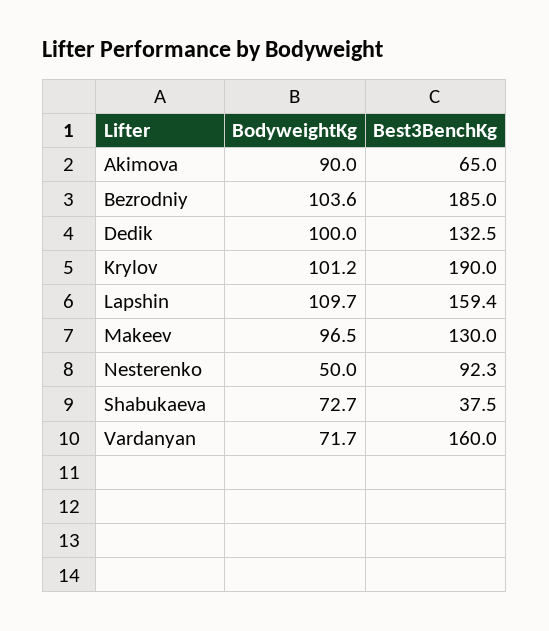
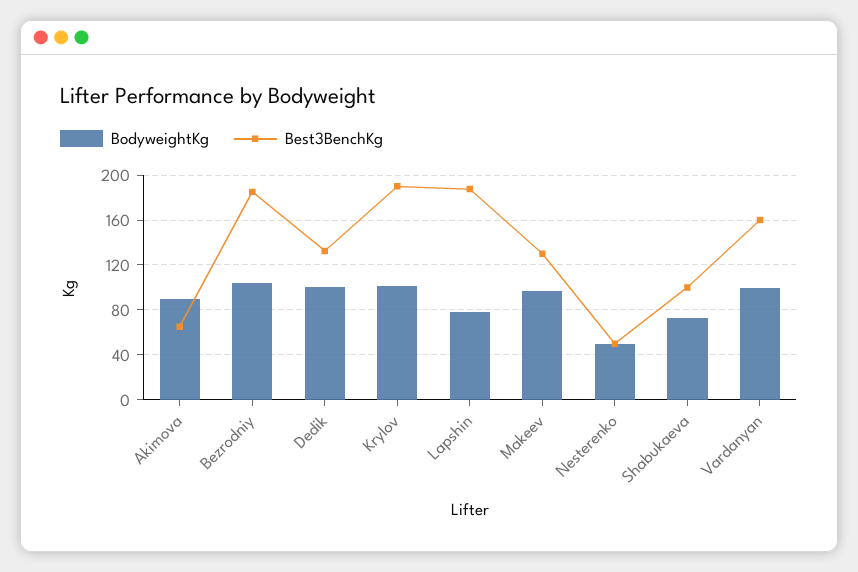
  {
    "BodyweightKg": {
      "Akimova": 90,
      "Bezrodniy": 103.6,
      "Dedik": 100,
      "Krylov": 101.2,
-     "Lapshin": 109.7,
+     "Lapshin": 80,
      "Makeev": 96.5,
      "Nesterenko": 50,
      "Shabukaeva": 72.7,
-     "Vardanyan": 71.7
+     "Vardanyan": 100
    },
    "Best3BenchKg": {
      "Akimova": 65,
      "Bezrodniy": 185,
      "Dedik": 132.5,
      "Krylov": 190,
-     "Lapshin": 159.4,
+     "Lapshin": 190,
      "Makeev": 130,
-     "Nesterenko": 92.3,
+     "Nesterenko": 50,
-     "Shabukaeva": 37.5,
+     "Shabukaeva": 100,
      "Vardanyan": 160
    }
  }

